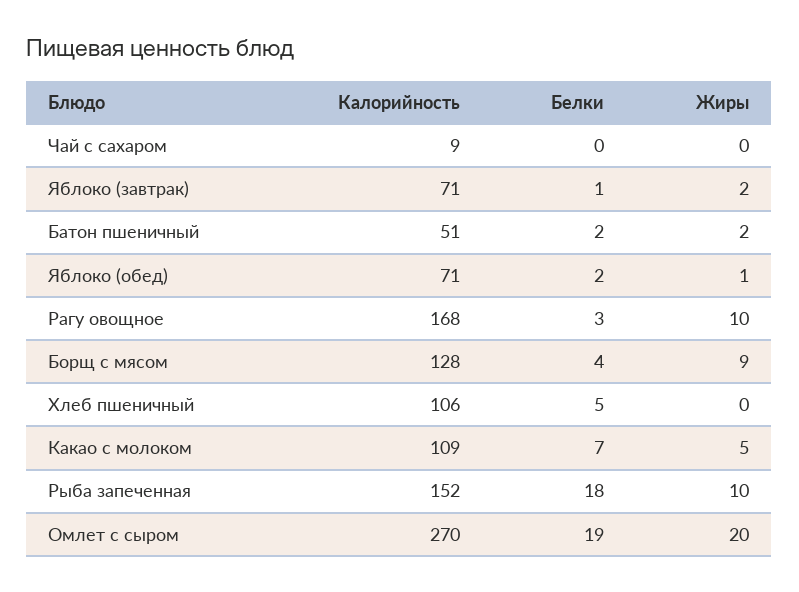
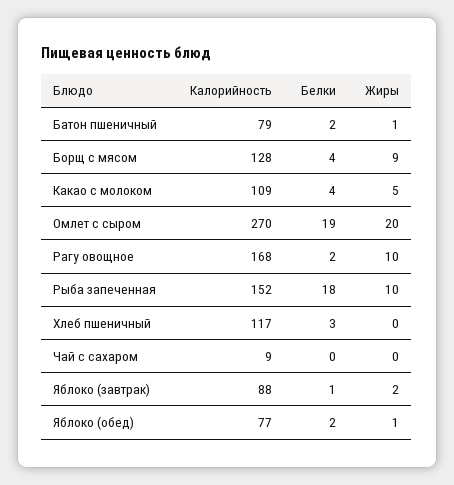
  {
    "Калорийность": {
      "Чай с сахаром": 9,
-     "Яблоко (завтрак)": 71,
+     "Яблоко (завтрак)": 88,
-     "Батон пшеничный": 51,
+     "Батон пшеничный": 79,
-     "Яблоко (обед)": 71,
+     "Яблоко (обед)": 77,
      "Рагу овощное": 168,
      "Борщ с мясом": 128,
-     "Хлеб пшеничный": 106,
+     "Хлеб пшеничный": 117,
      "Какао с молоком": 109,
      "Рыба запеченная": 152,
      "Омлет с сыром": 270
    },
    "Белки": {
      "Чай с сахаром": 0,
      "Яблоко (завтрак)": 1,
      "Батон пшеничный": 2,
      "Яблоко (обед)": 2,
-     "Рагу овощное": 3,
+     "Рагу овощное": 2,
      "Борщ с мясом": 4,
-     "Хлеб пшеничный": 5,
+     "Хлеб пшеничный": 3,
-     "Какао с молоком": 7,
+     "Какао с молоком": 4,
      "Рыба запеченная": 18,
      "Омлет с сыром": 19
    },
    "Жиры": {
      "Чай с сахаром": 0,
      "Яблоко (завтрак)": 2,
-     "Батон пшеничный": 2,
+     "Батон пшеничный": 1,
      "Яблоко (обед)": 1,
      "Рагу овощное": 10,
      "Борщ с мясом": 9,
      "Хлеб пшеничный": 0,
      "Какао с молоком": 5,
      "Рыба запеченная": 10,
      "Омлет с сыром": 20
    }
  }

